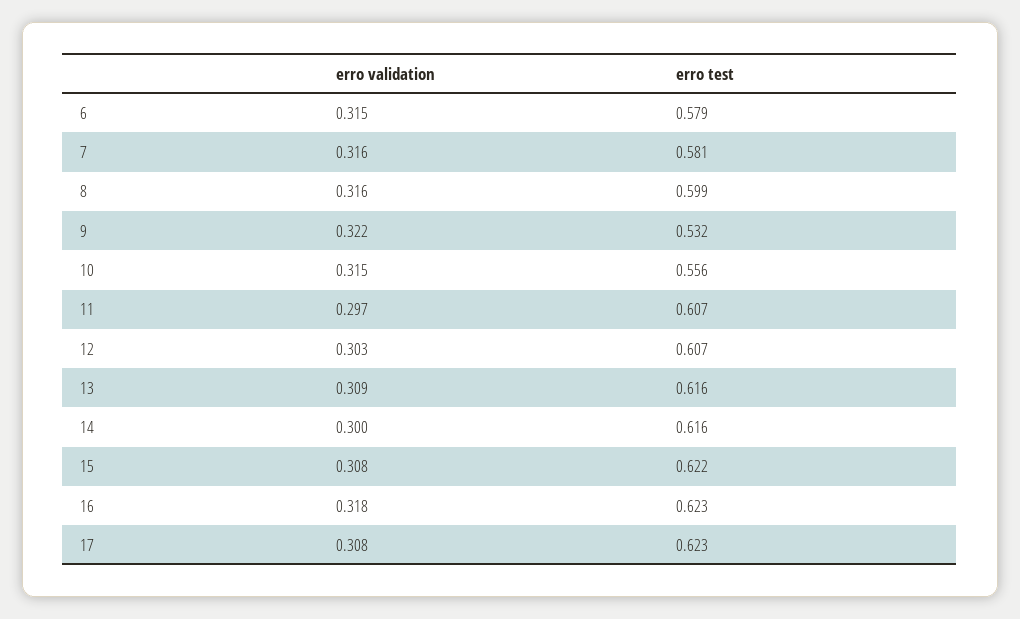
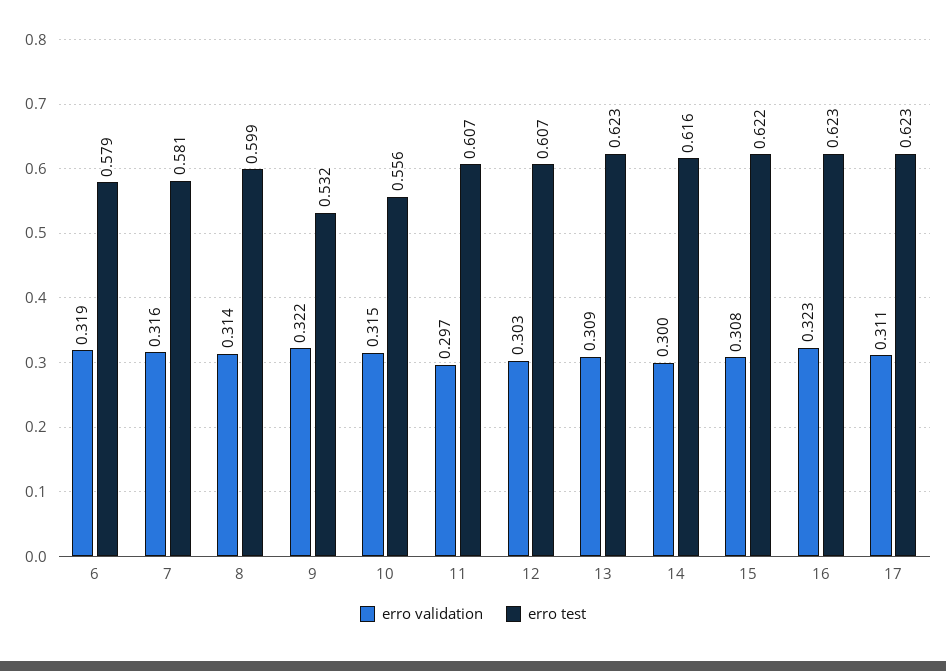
  {
    "erro validation": {
-     "6": 0.315,
+     "6": 0.319,
      "7": 0.316,
-     "8": 0.316,
+     "8": 0.314,
      "9": 0.322,
      "10": 0.315,
      "11": 0.297,
      "12": 0.303,
      "13": 0.309,
      "14": 0.3,
      "15": 0.308,
-     "16": 0.318,
+     "16": 0.323,
-     "17": 0.308
+     "17": 0.311
    },
    "erro test": {
      "6": 0.579,
      "7": 0.581,
      "8": 0.599,
      "9": 0.532,
      "10": 0.556,
      "11": 0.607,
      "12": 0.607,
-     "13": 0.616,
+     "13": 0.623,
      "14": 0.616,
      "15": 0.622,
      "16": 0.623,
      "17": 0.623
    }
  }

